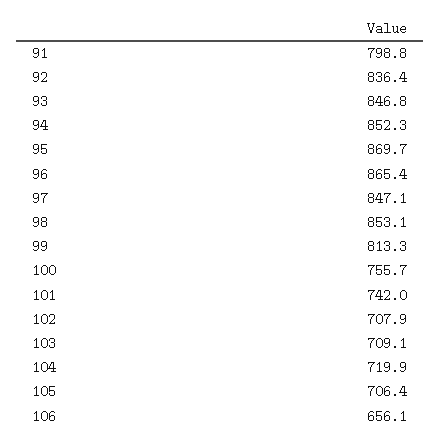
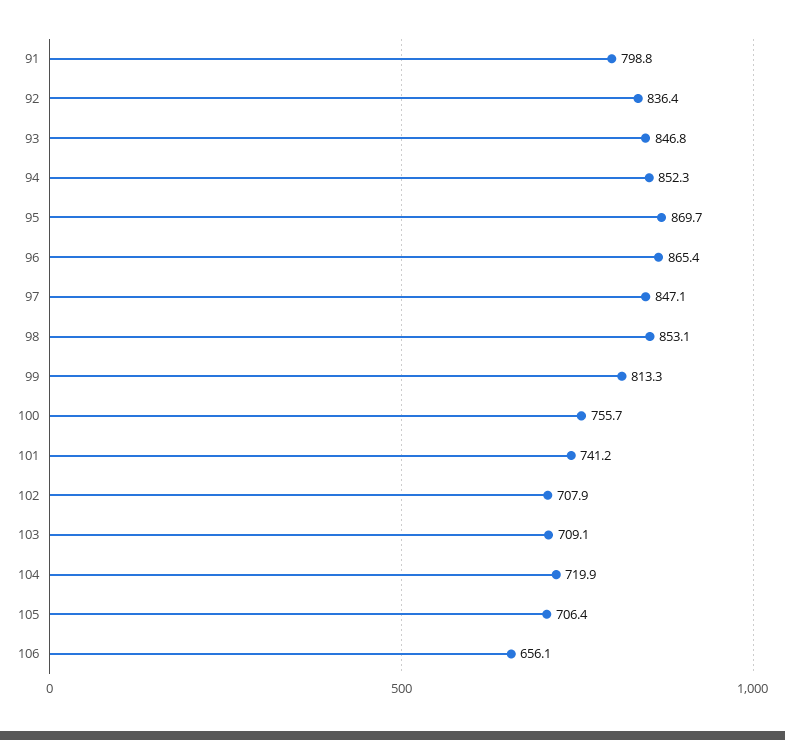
  {
    "91": 798.8,
    "92": 836.4,
    "93": 846.8,
    "94": 852.3,
    "95": 869.7,
    "96": 865.4,
    "97": 847.1,
    "98": 853.1,
    "99": 813.3,
    "100": 755.7,
-   "101": 742,
+   "101": 741.2,
    "102": 707.9,
    "103": 709.1,
    "104": 719.9,
    "105": 706.4,
    "106": 656.1
  }

